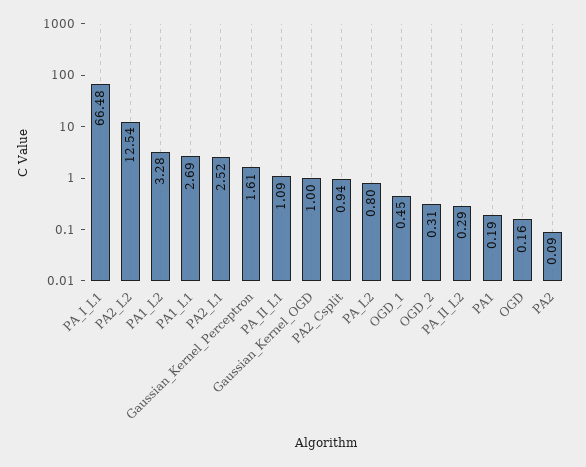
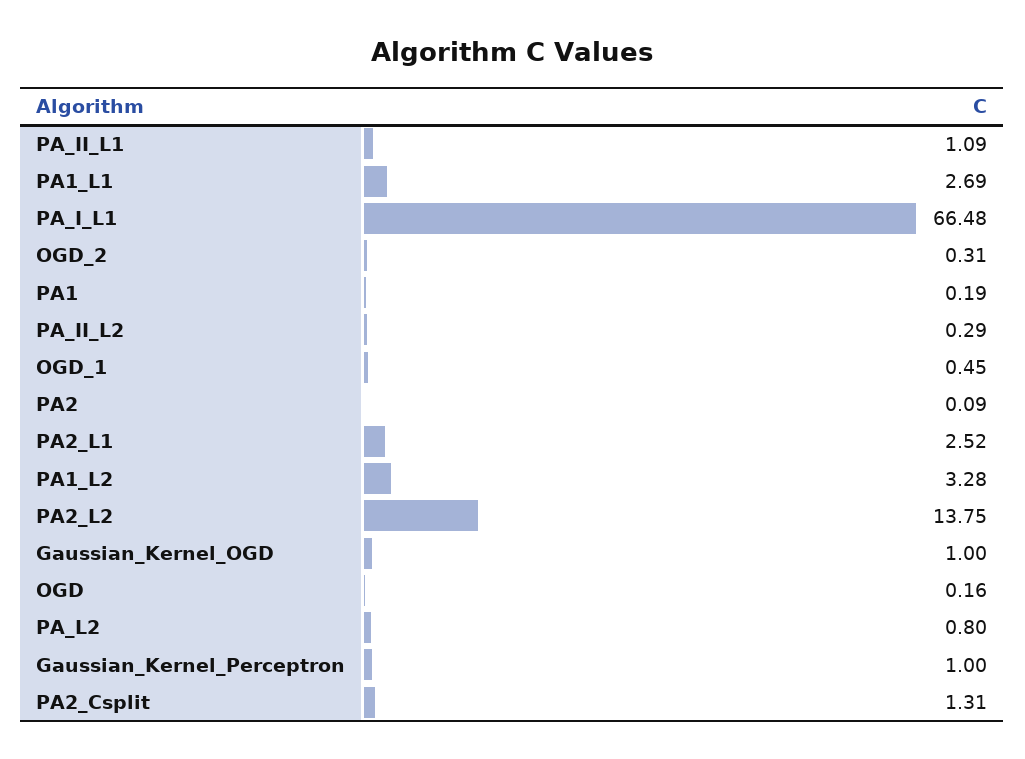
  {
    "PA_I_L1": 66.48,
-   "PA2_L2": 12.54,
+   "PA2_L2": 13.75,
    "PA1_L2": 3.28,
    "PA1_L1": 2.69,
    "PA2_L1": 2.52,
-   "Gaussian_Kernel_Perceptron": 1.61,
+   "Gaussian_Kernel_Perceptron": 1,
    "PA_II_L1": 1.09,
    "Gaussian_Kernel_OGD": 1,
-   "PA2_Csplit": 0.94,
+   "PA2_Csplit": 1.31,
    "PA_L2": 0.8,
    "OGD_1": 0.45,
    "OGD_2": 0.31,
    "PA_II_L2": 0.29,
    "PA1": 0.19,
    "OGD": 0.16,
    "PA2": 0.09
  }

